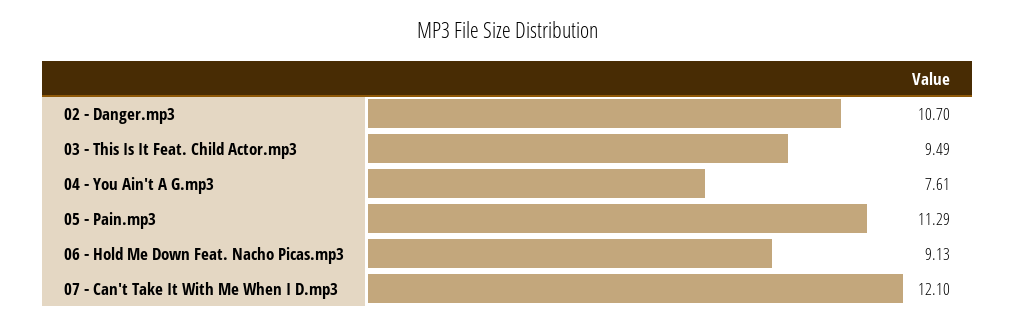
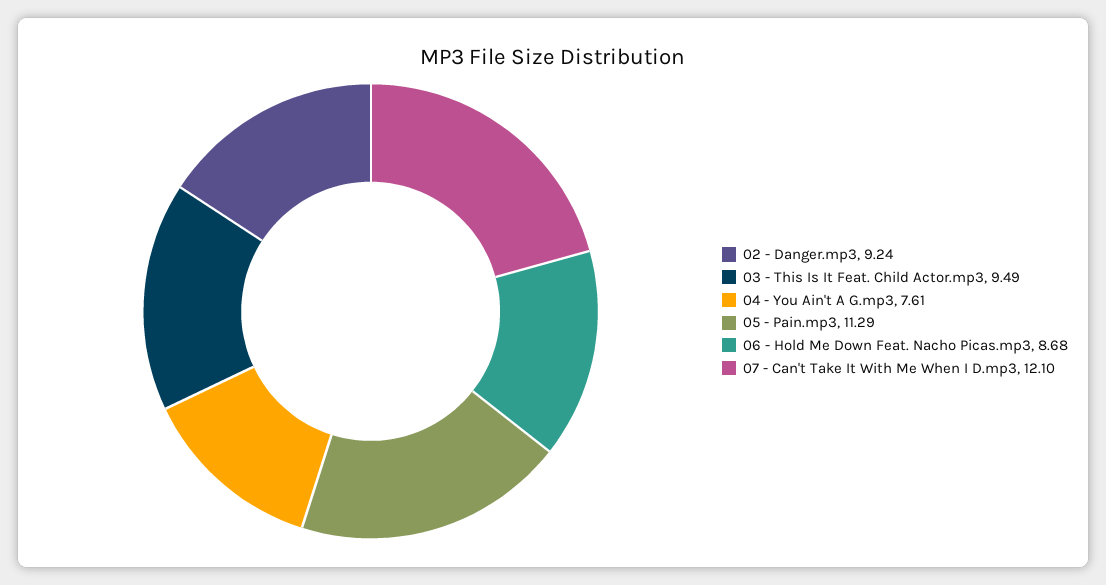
  {
-   "02 - Danger.mp3": 10.7,
+   "02 - Danger.mp3": 9.24,
    "03 - This Is It Feat. Child Actor.mp3": 9.49,
    "04 - You Ain't A G.mp3": 7.61,
    "05 - Pain.mp3": 11.29,
-   "06 - Hold Me Down Feat. Nacho Picas.mp3": 9.13,
+   "06 - Hold Me Down Feat. Nacho Picas.mp3": 8.68,
    "07 - Can't Take It With Me When I D.mp3": 12.1
  }

